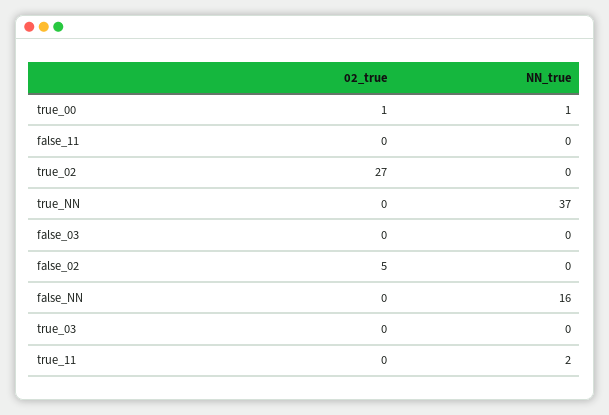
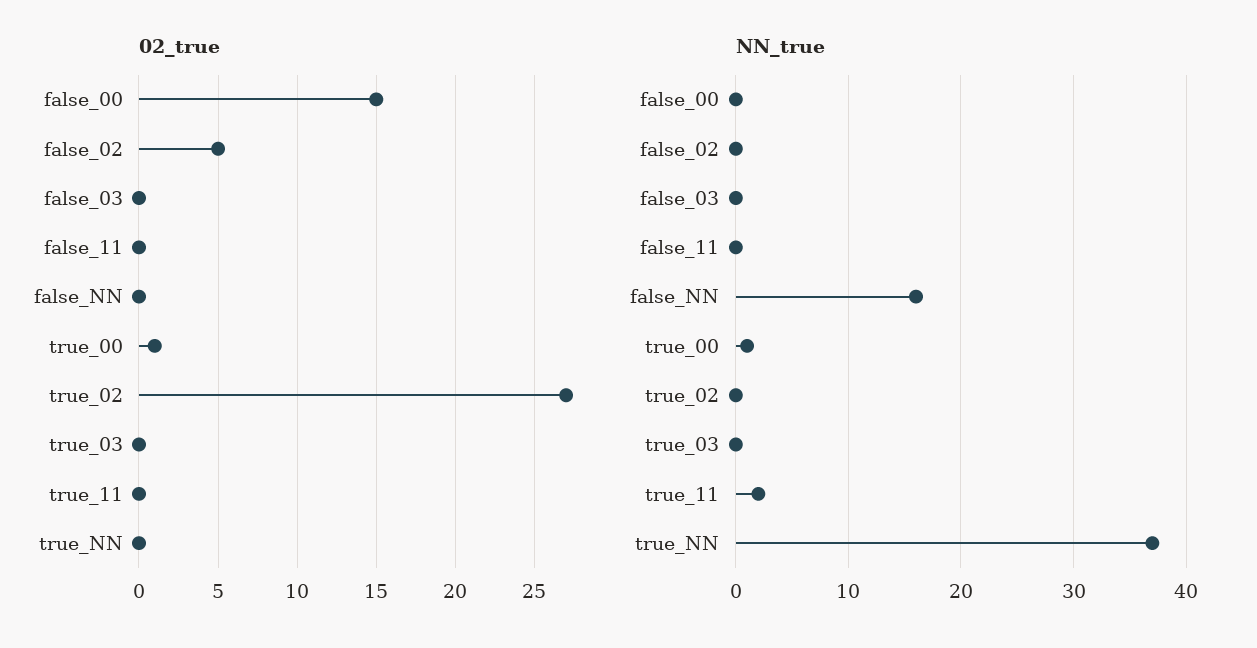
  {
    "02_true": {
      "true_00": 1,
      "false_11": 0,
      "true_02": 27,
      "true_NN": 0,
      "false_03": 0,
      "false_02": 5,
      "false_NN": 0,
      "true_03": 0,
-     "true_11": 0
+     "true_11": 0,
+     "false_00": 15
    },
    "NN_true": {
      "true_00": 1,
      "false_11": 0,
      "true_02": 0,
      "true_NN": 37,
      "false_03": 0,
      "false_02": 0,
      "false_NN": 16,
      "true_03": 0,
-     "true_11": 2
+     "true_11": 2,
+     "false_00": 0
    }
  }

